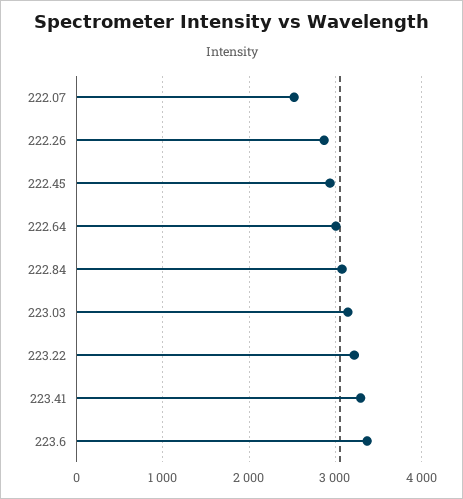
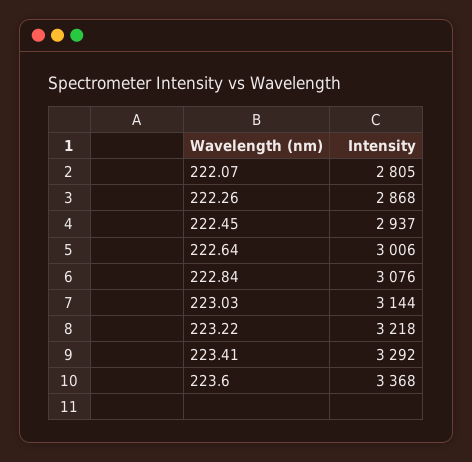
  {
-   "222.07": 2500,
+   "222.07": 2805,
    "222.26": 2868,
    "222.45": 2937,
    "222.64": 3006,
    "222.84": 3076,
    "223.03": 3144,
    "223.22": 3218,
    "223.41": 3292,
    "223.6": 3368
  }

